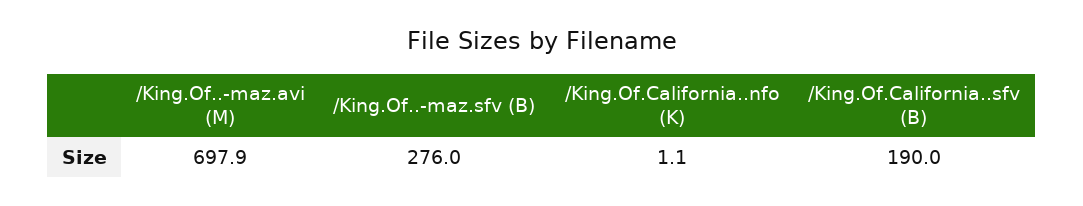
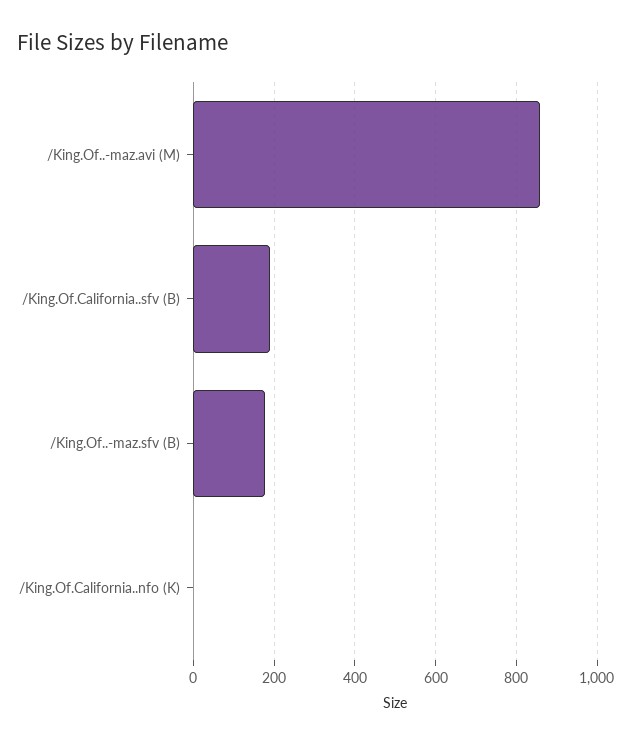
  {
-   "/King.Of..-maz.avi (M)": 697.9,
+   "/King.Of..-maz.avi (M)": 860,
-   "/King.Of..-maz.sfv (B)": 276,
+   "/King.Of..-maz.sfv (B)": 180,
    "/King.Of.California..nfo (K)": 1.1,
    "/King.Of.California..sfv (B)": 190
  }

